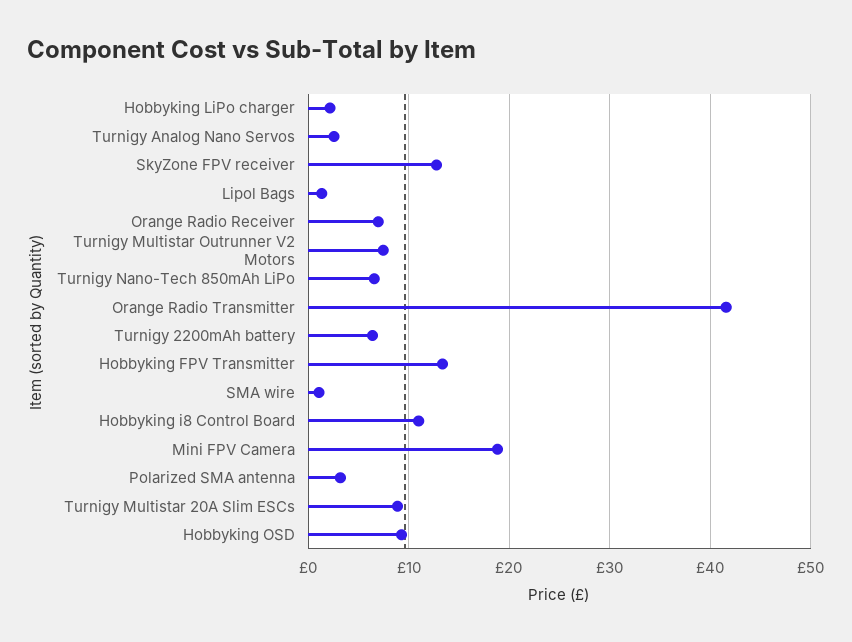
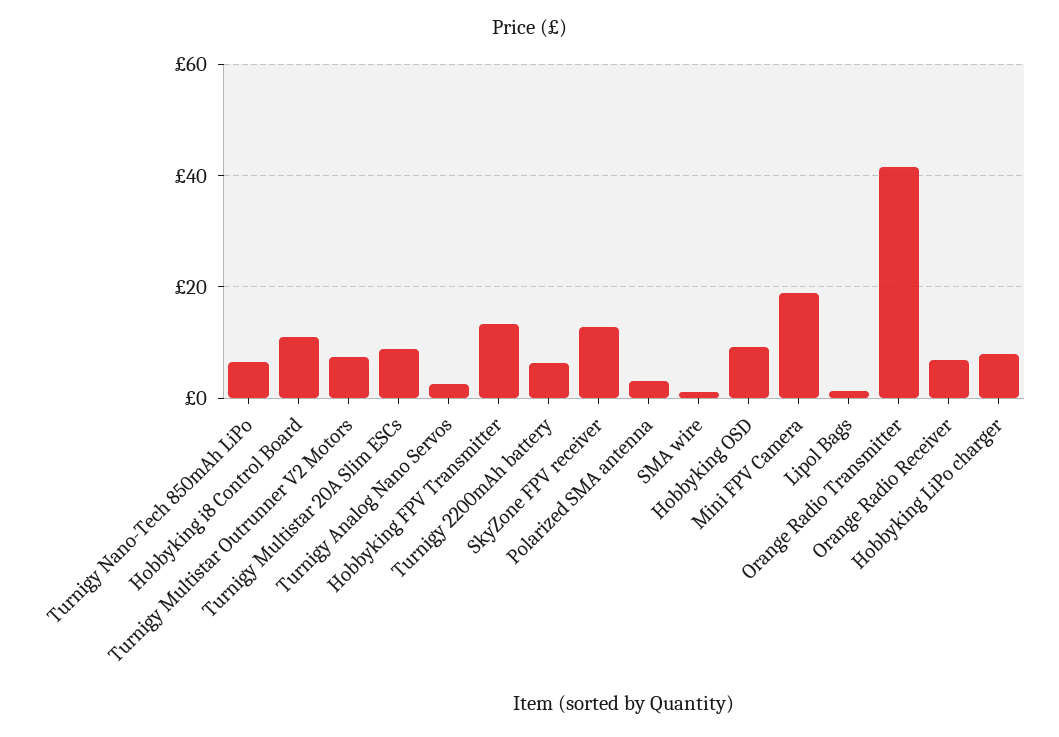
  {
-   "Hobbyking LiPo charger": 2,
+   "Hobbyking LiPo charger": 8,
    "Turnigy Analog Nano Servos": 3,
    "SkyZone FPV receiver": 13,
    "Lipol Bags": 1,
    "Orange Radio Receiver": 7,
    "Turnigy Multistar Outrunner V2 Motors": 7,
    "Turnigy Nano-Tech 850mAh LiPo": 7,
    "Orange Radio Transmitter": 42,
    "Turnigy 2200mAh battery": 6,
    "Hobbyking FPV Transmitter": 13,
    "SMA wire": 1,
    "Hobbyking i8 Control Board": 11,
    "Mini FPV Camera": 19,
    "Polarized SMA antenna": 3,
    "Turnigy Multistar 20A Slim ESCs": 9,
    "Hobbyking OSD": 9
  }

